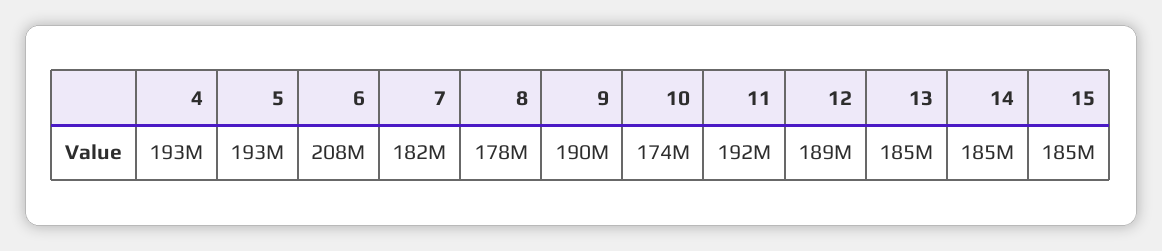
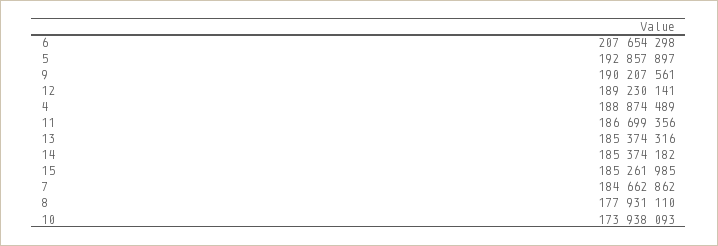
  {
-   "4": 193000000,
+   "4": 188874489,
    "5": 192857897,
    "6": 207654298,
-   "7": 182000000,
+   "7": 184662862,
    "8": 177931110,
    "9": 190207561,
    "10": 173938093,
-   "11": 192000000,
+   "11": 186699356,
    "12": 189230141,
    "13": 185374316,
    "14": 185374182,
    "15": 185261985
  }

